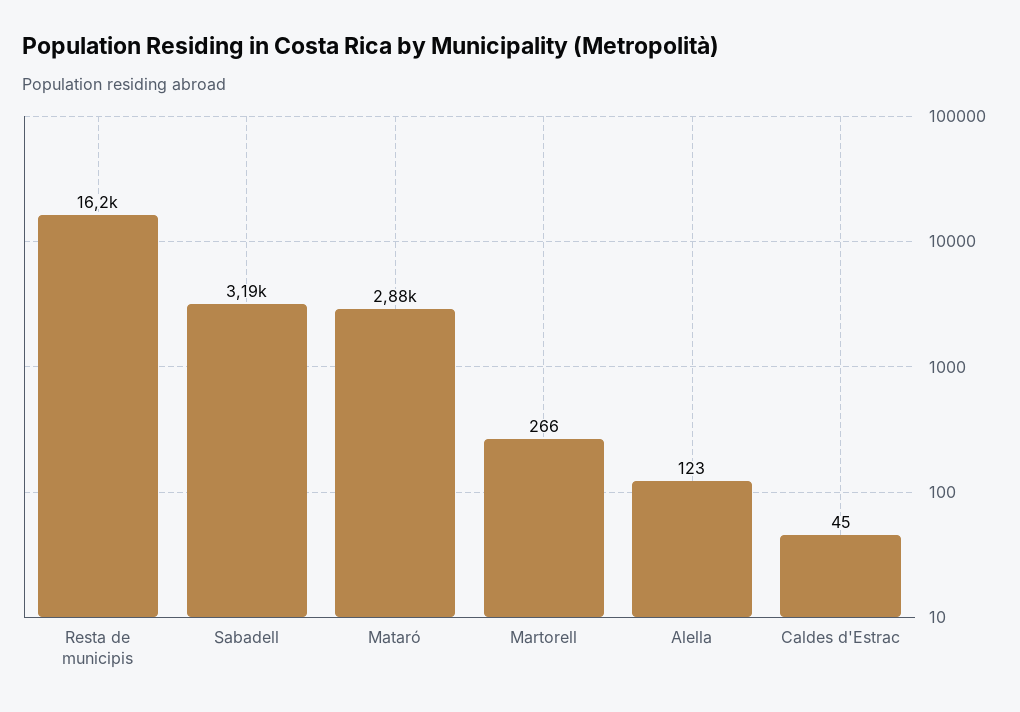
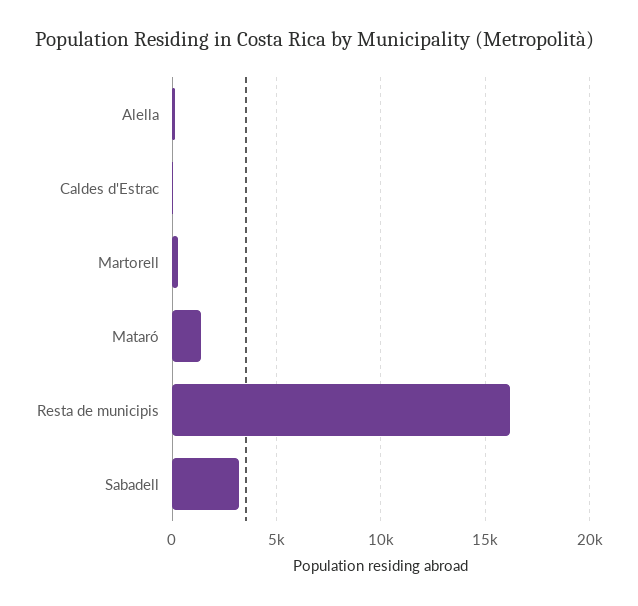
  {
    "Resta de municipis": 16200,
    "Sabadell": 3190,
-   "Mataró": 2880,
+   "Mataró": 1500,
    "Martorell": 266,
    "Alella": 123,
    "Caldes d'Estrac": 45
  }

